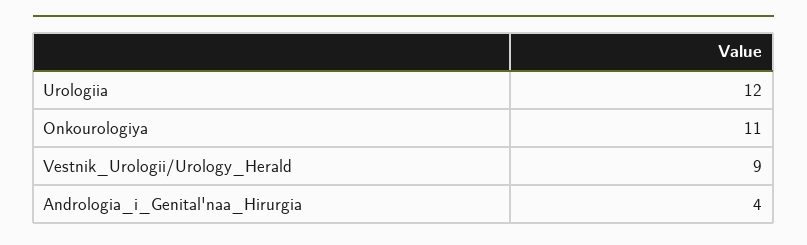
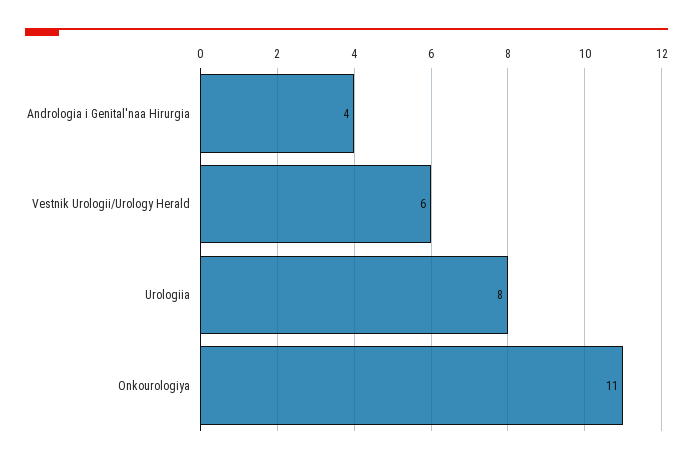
  {
-   "Urologiia": 12,
+   "Urologiia": 8,
    "Onkourologiya": 11,
-   "Vestnik_Urologii/Urology_Herald": 9,
+   "Vestnik_Urologii/Urology_Herald": 6,
    "Andrologia_i_Genital'naa_Hirurgia": 4
  }

